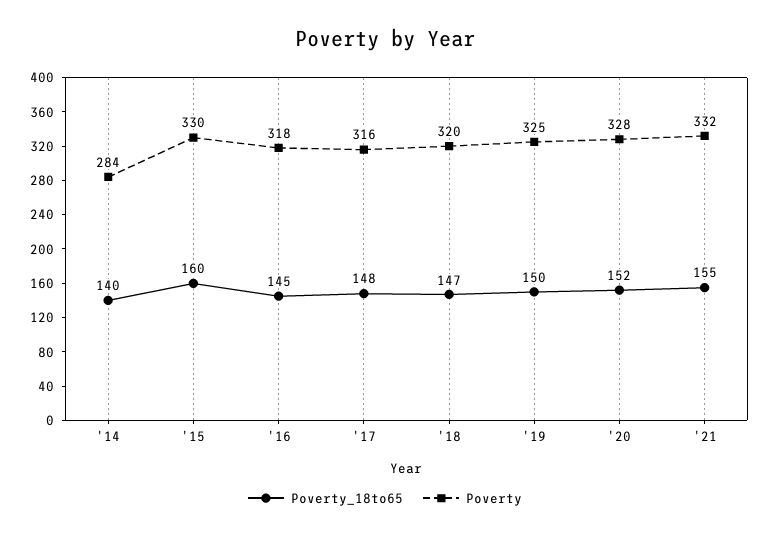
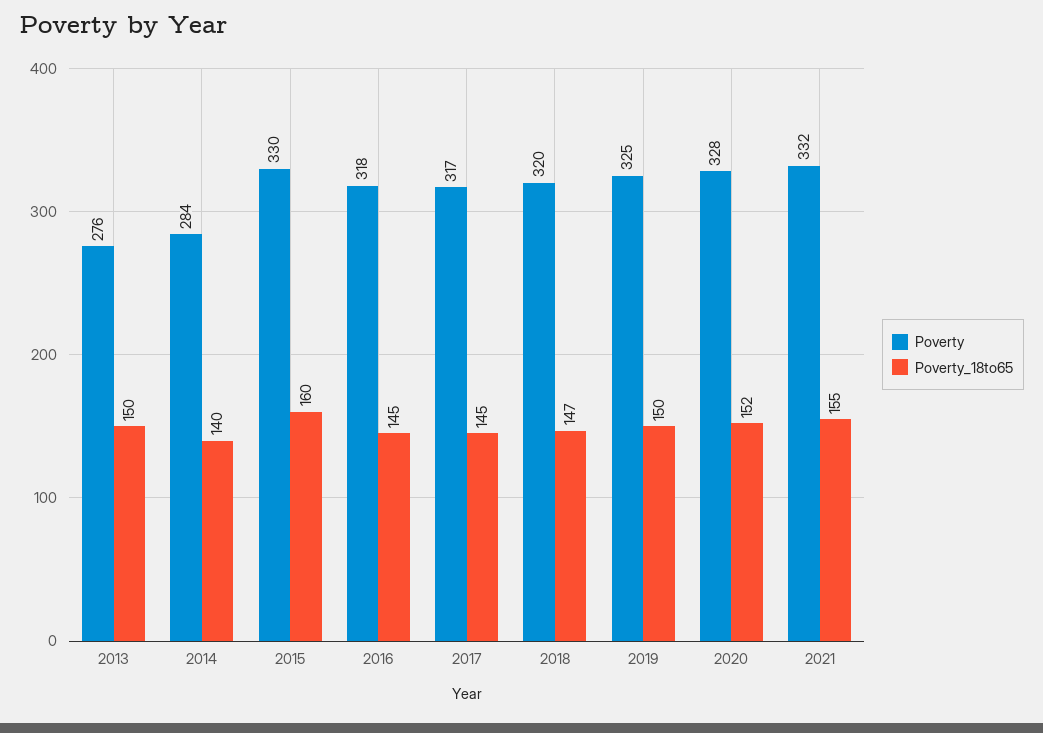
  {
    "Poverty_18to65": {
      "'14": 140,
      "'15": 160,
      "'16": 145,
-     "'17": 148,
+     "'17": 145,
      "'18": 147,
      "'19": 150,
      "'20": 152,
-     "'21": 155
+     "'21": 155,
+     "2013": 150
    },
    "Poverty": {
      "'14": 284,
      "'15": 330,
      "'16": 318,
-     "'17": 316,
+     "'17": 317,
      "'18": 320,
      "'19": 325,
      "'20": 328,
-     "'21": 332
+     "'21": 332,
+     "2013": 276
    }
  }

